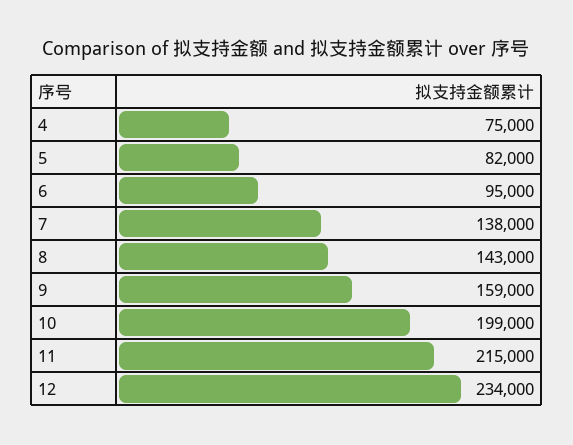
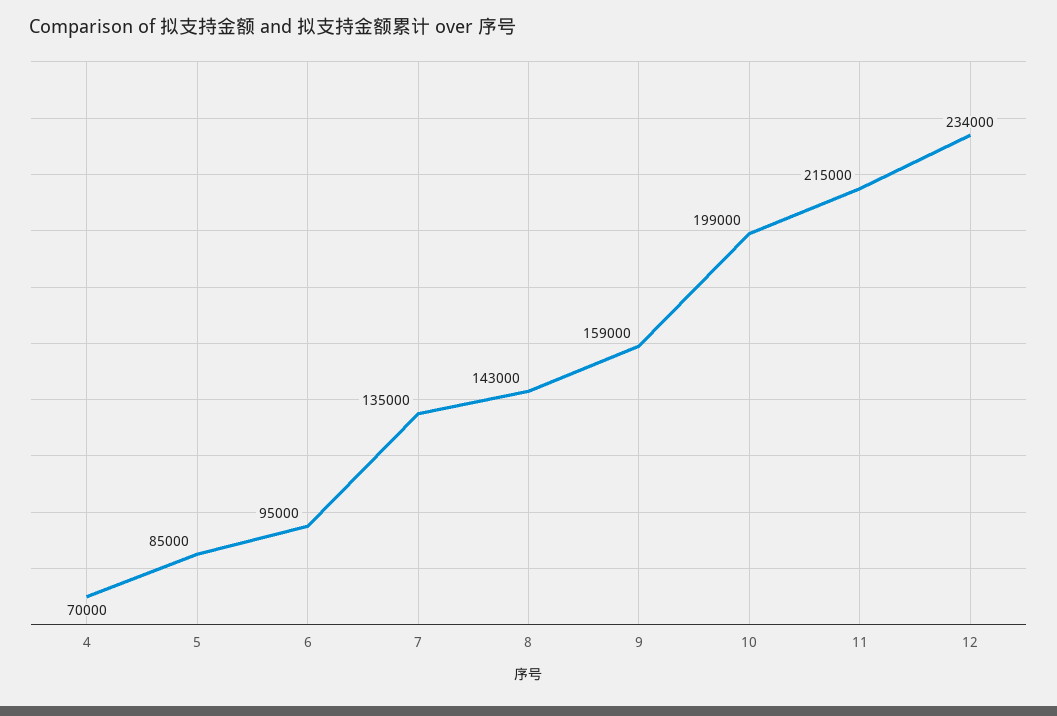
  {
-   "4": 75000,
+   "4": 70000,
-   "5": 82000,
+   "5": 85000,
    "6": 95000,
-   "7": 138000,
+   "7": 135000,
    "8": 143000,
    "9": 159000,
    "10": 199000,
    "11": 215000,
    "12": 234000
  }

